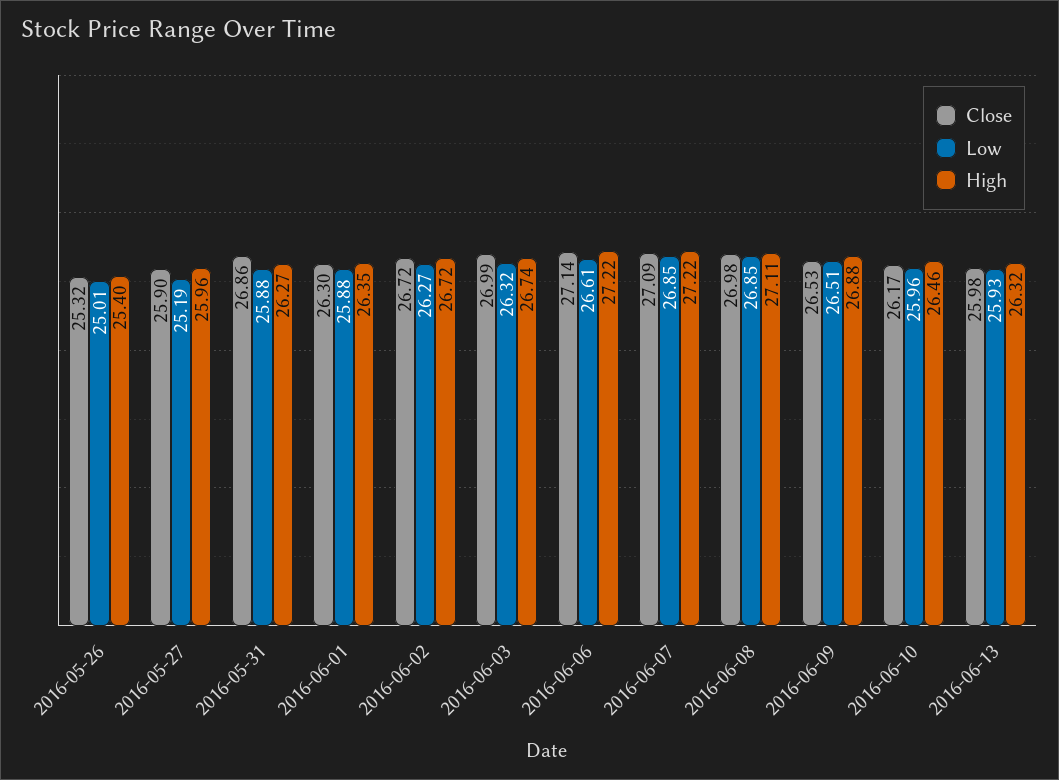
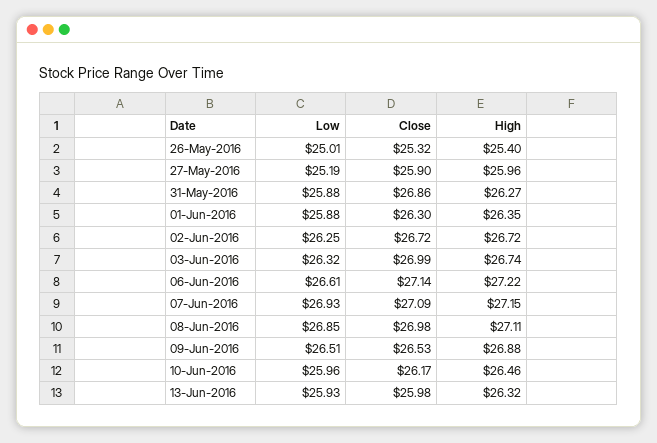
  {
    "Close": {
      "2016-05-26": 25.32,
      "2016-05-27": 25.9,
      "2016-05-31": 26.86,
      "2016-06-01": 26.3,
      "2016-06-02": 26.72,
      "2016-06-03": 26.99,
      "2016-06-06": 27.14,
      "2016-06-07": 27.09,
      "2016-06-08": 26.98,
      "2016-06-09": 26.53,
      "2016-06-10": 26.17,
      "2016-06-13": 25.98
    },
    "Low": {
      "2016-05-26": 25.01,
      "2016-05-27": 25.19,
      "2016-05-31": 25.88,
      "2016-06-01": 25.88,
-     "2016-06-02": 26.27,
+     "2016-06-02": 26.25,
      "2016-06-03": 26.32,
      "2016-06-06": 26.61,
-     "2016-06-07": 26.85,
+     "2016-06-07": 26.93,
      "2016-06-08": 26.85,
      "2016-06-09": 26.51,
      "2016-06-10": 25.96,
      "2016-06-13": 25.93
    },
    "High": {
      "2016-05-26": 25.4,
      "2016-05-27": 25.96,
      "2016-05-31": 26.27,
      "2016-06-01": 26.35,
      "2016-06-02": 26.72,
      "2016-06-03": 26.74,
      "2016-06-06": 27.22,
-     "2016-06-07": 27.22,
+     "2016-06-07": 27.15,
      "2016-06-08": 27.11,
      "2016-06-09": 26.88,
      "2016-06-10": 26.46,
      "2016-06-13": 26.32
    }
  }

